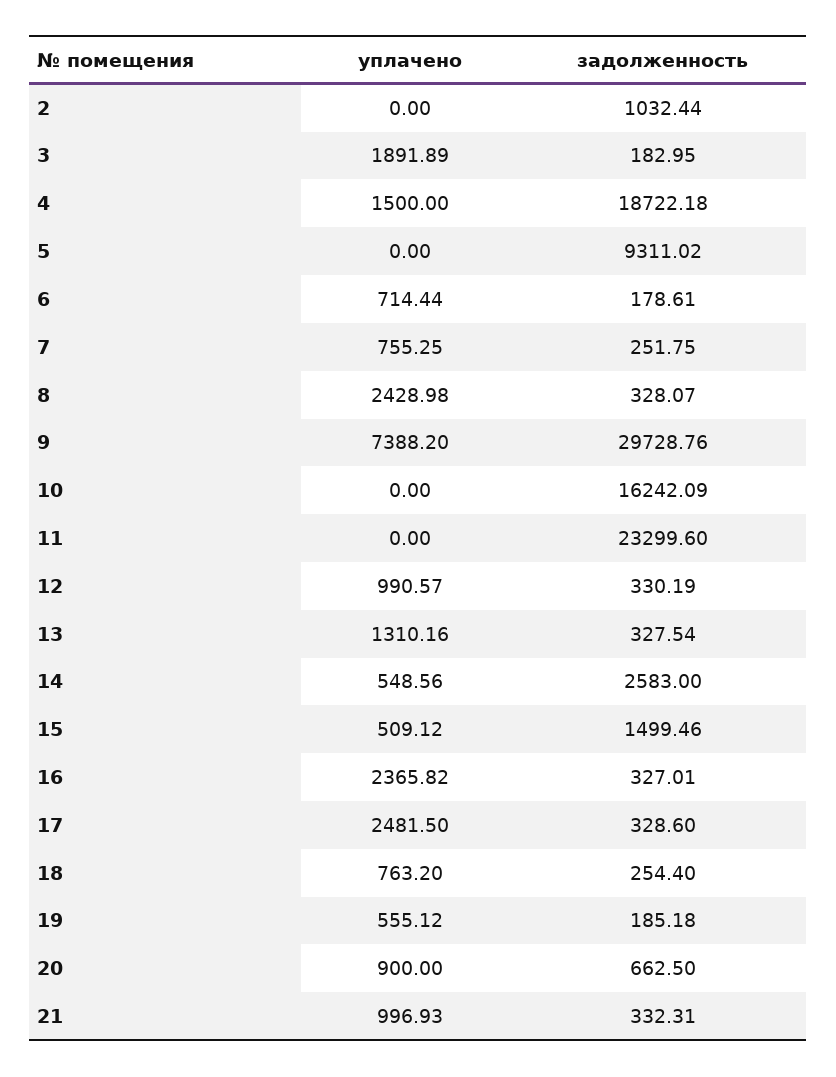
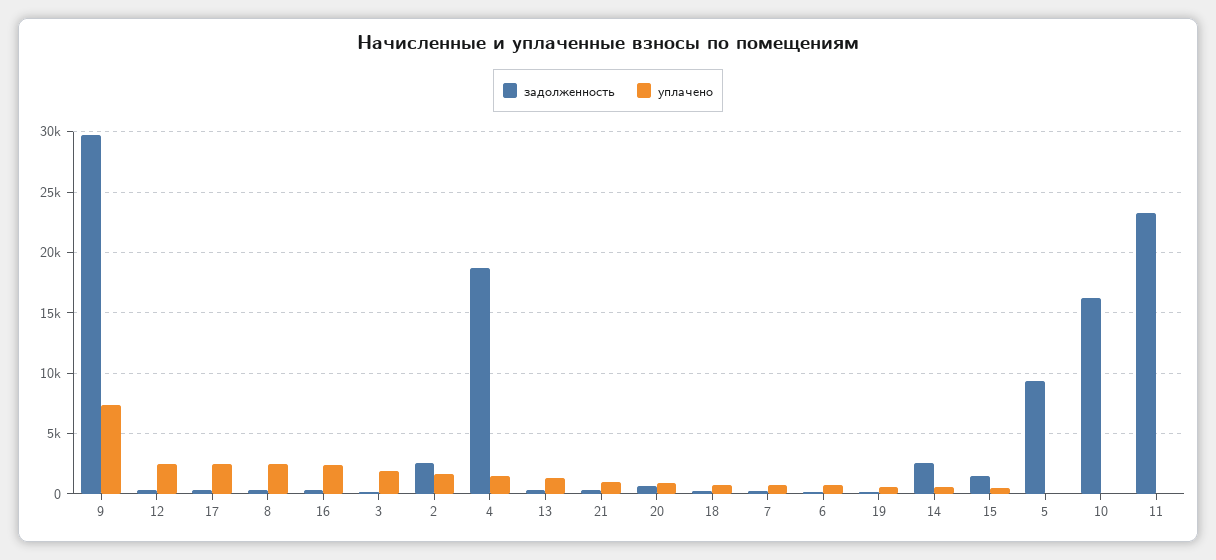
  {
    "уплачено": {
-     "2": 0,
+     "2": 1500,
      "3": 1891.89,
      "4": 1500,
      "5": 0,
      "6": 714.44,
      "7": 755.25,
      "8": 2428.98,
      "9": 7388.2,
      "10": 0,
      "11": 0,
-     "12": 990.57,
+     "12": 2500,
      "13": 1310.16,
      "14": 548.56,
      "15": 509.12,
      "16": 2365.82,
      "17": 2481.5,
      "18": 763.2,
      "19": 555.12,
      "20": 900,
      "21": 996.93
    },
    "задолженность": {
-     "2": 1032.44,
+     "2": 2500,
      "3": 182.95,
      "4": 18722.18,
      "5": 9311.02,
      "6": 178.61,
      "7": 251.75,
      "8": 328.07,
      "9": 29728.76,
      "10": 16242.09,
      "11": 23299.6,
      "12": 330.19,
      "13": 327.54,
      "14": 2583,
      "15": 1499.46,
      "16": 327.01,
      "17": 328.6,
      "18": 254.4,
      "19": 185.18,
      "20": 662.5,
      "21": 332.31
    }
  }

